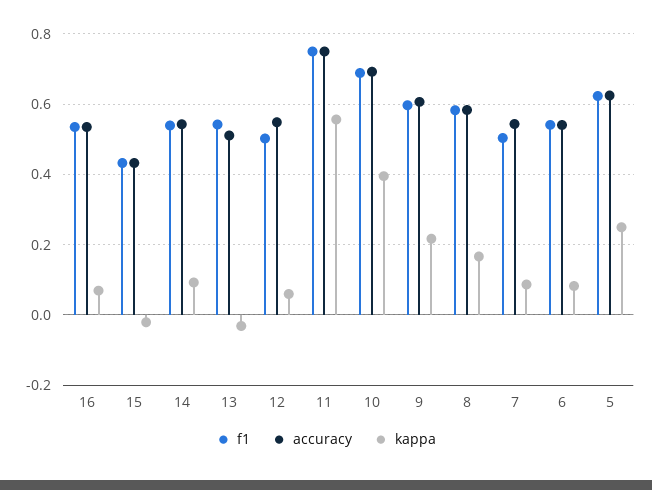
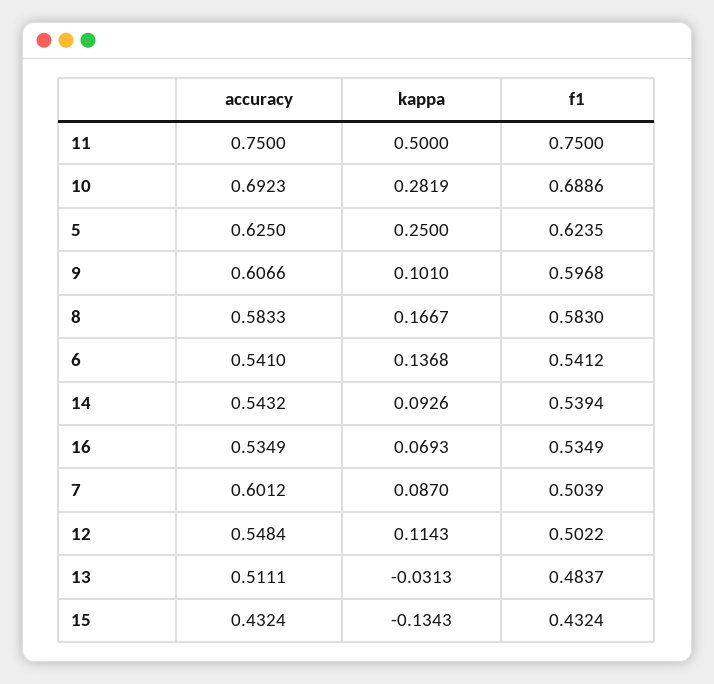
  {
    "f1": {
      "16": 0.5349,
      "15": 0.4324,
      "14": 0.5394,
-     "13": 0.54,
+     "13": 0.4837,
      "12": 0.5022,
      "11": 0.75,
      "10": 0.6886,
      "9": 0.5968,
      "8": 0.583,
      "7": 0.5039,
      "6": 0.5412,
      "5": 0.6235
    },
    "accuracy": {
      "16": 0.5349,
      "15": 0.4324,
      "14": 0.5432,
      "13": 0.5111,
      "12": 0.5484,
      "11": 0.75,
      "10": 0.6923,
      "9": 0.6066,
      "8": 0.5833,
-     "7": 0.54,
+     "7": 0.6012,
      "6": 0.541,
      "5": 0.625
    },
    "kappa": {
      "16": 0.0693,
-     "15": -0.02,
+     "15": -0.1343,
      "14": 0.0926,
      "13": -0.0313,
-     "12": 0.06,
+     "12": 0.1143,
-     "11": 0.56,
+     "11": 0.5,
-     "10": 0.4,
+     "10": 0.2819,
-     "9": 0.22,
+     "9": 0.101,
      "8": 0.1667,
      "7": 0.087,
-     "6": 0.08,
+     "6": 0.1368,
      "5": 0.25
    }
  }

